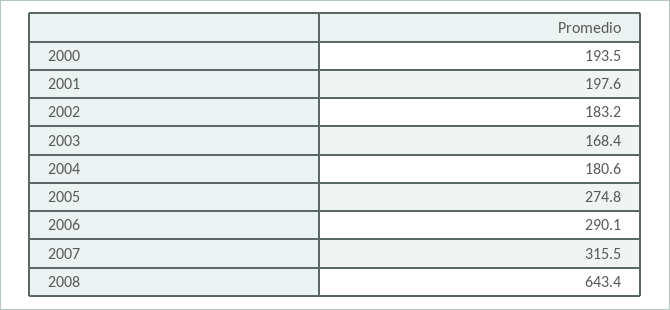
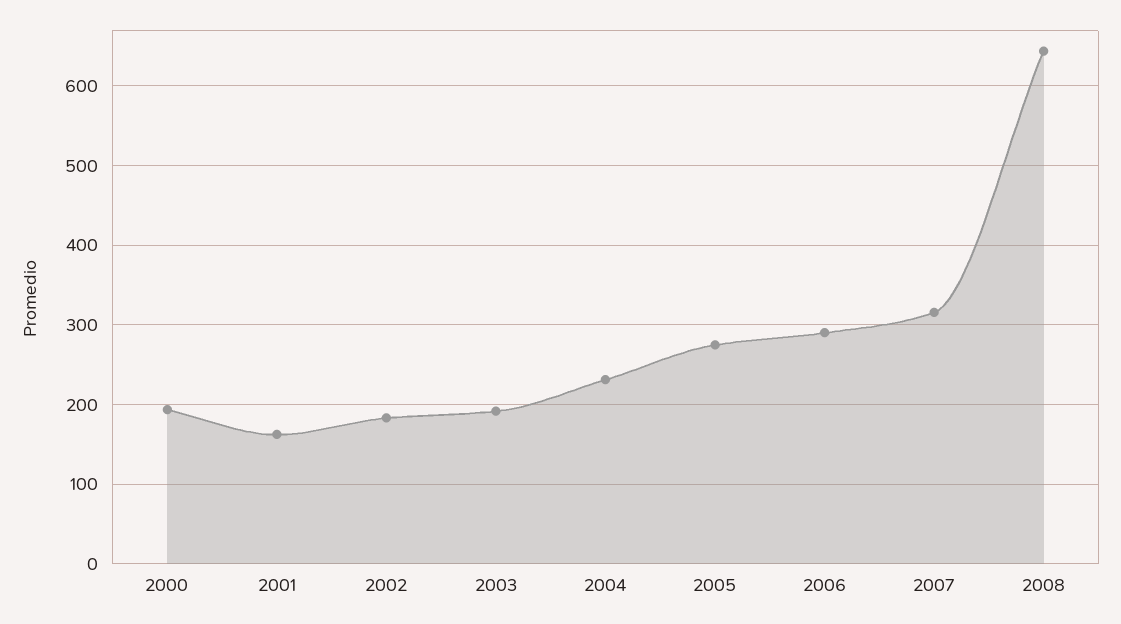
  {
    "2000": 193.5,
-   "2001": 197.6,
+   "2001": 160,
    "2002": 183.2,
-   "2003": 168.4,
+   "2003": 190,
-   "2004": 180.6,
+   "2004": 230,
    "2005": 274.8,
    "2006": 290.1,
    "2007": 315.5,
    "2008": 643.4
  }

